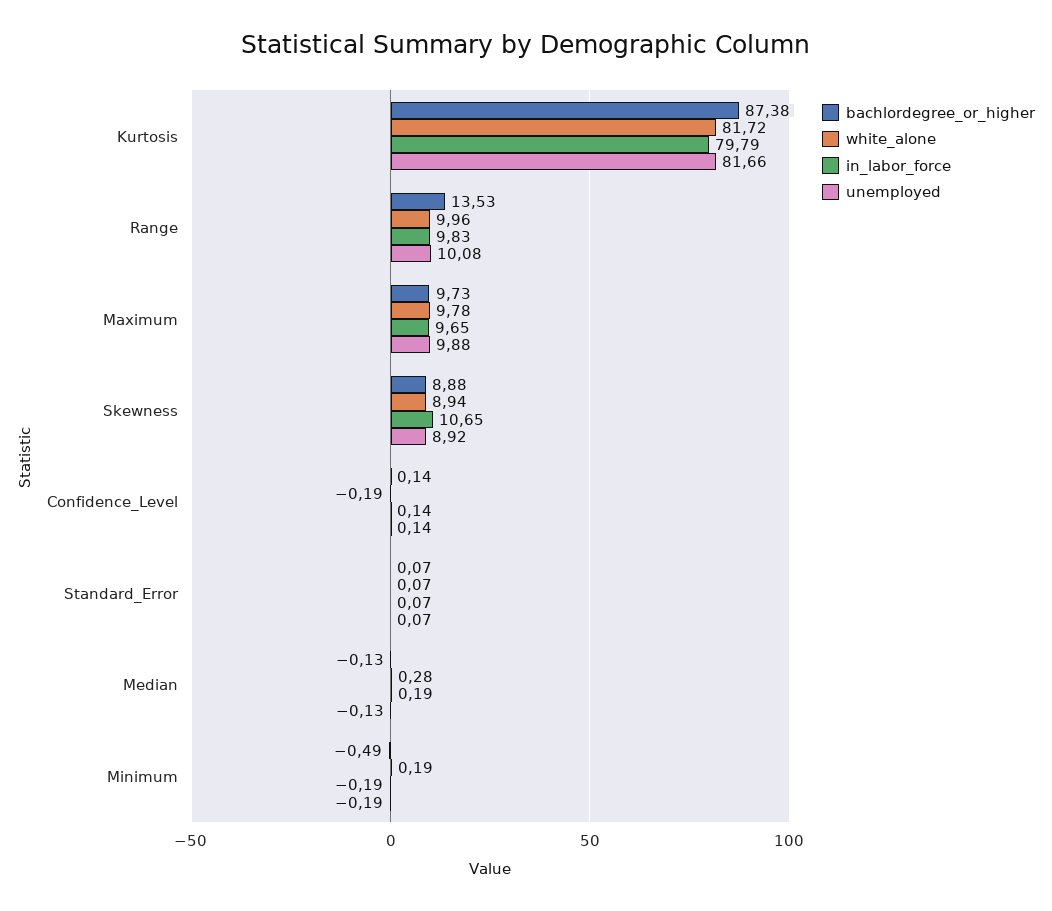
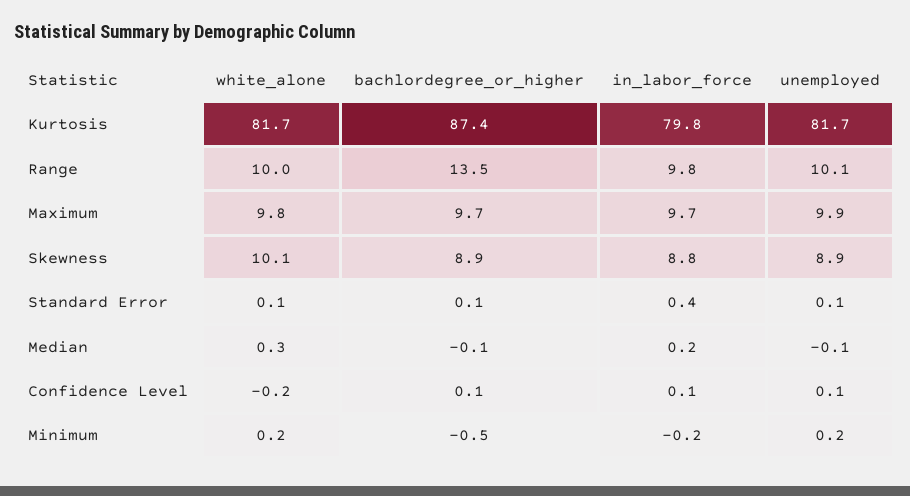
  {
    "bachlordegree_or_higher": {
      "Kurtosis": 87.38,
      "Range": 13.53,
      "Maximum": 9.73,
      "Skewness": 8.88,
      "Confidence_Level": 0.14,
      "Standard_Error": 0.07,
      "Median": -0.13,
      "Minimum": -0.49
    },
    "white_alone": {
      "Kurtosis": 81.72,
      "Range": 9.96,
      "Maximum": 9.78,
-     "Skewness": 8.94,
+     "Skewness": 10.1,
      "Confidence_Level": -0.19,
      "Standard_Error": 0.07,
      "Median": 0.28,
      "Minimum": 0.19
    },
    "in_labor_force": {
      "Kurtosis": 79.79,
      "Range": 9.83,
      "Maximum": 9.65,
-     "Skewness": 10.65,
+     "Skewness": 8.8,
      "Confidence_Level": 0.14,
-     "Standard_Error": 0.07,
+     "Standard_Error": 0.4,
      "Median": 0.19,
      "Minimum": -0.19
    },
    "unemployed": {
      "Kurtosis": 81.66,
      "Range": 10.08,
      "Maximum": 9.88,
      "Skewness": 8.92,
      "Confidence_Level": 0.14,
      "Standard_Error": 0.07,
      "Median": -0.13,
-     "Minimum": -0.19
+     "Minimum": 0.2
    }
  }

